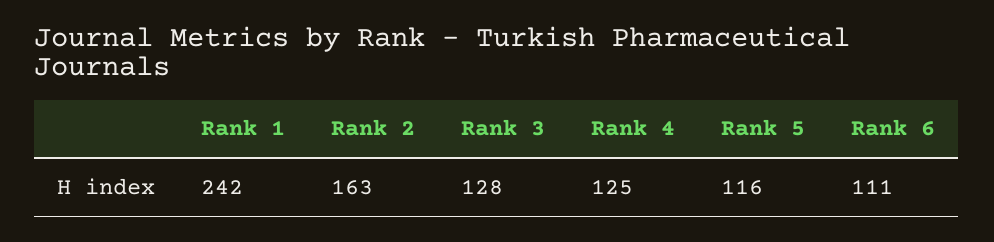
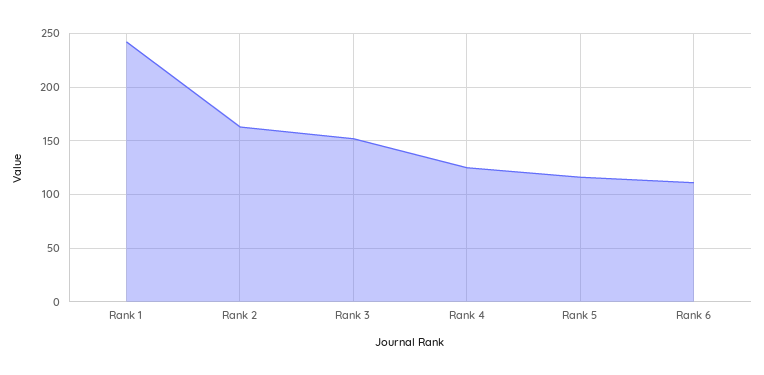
  {
    "Rank 1": 242,
    "Rank 2": 163,
-   "Rank 3": 128,
+   "Rank 3": 150,
    "Rank 4": 125,
    "Rank 5": 116,
    "Rank 6": 111
  }

